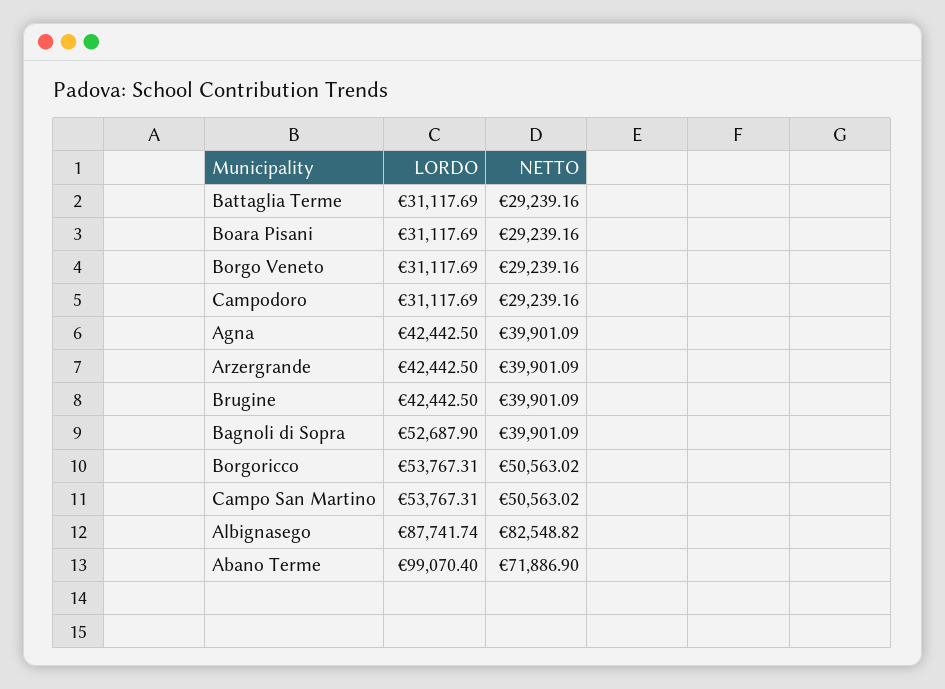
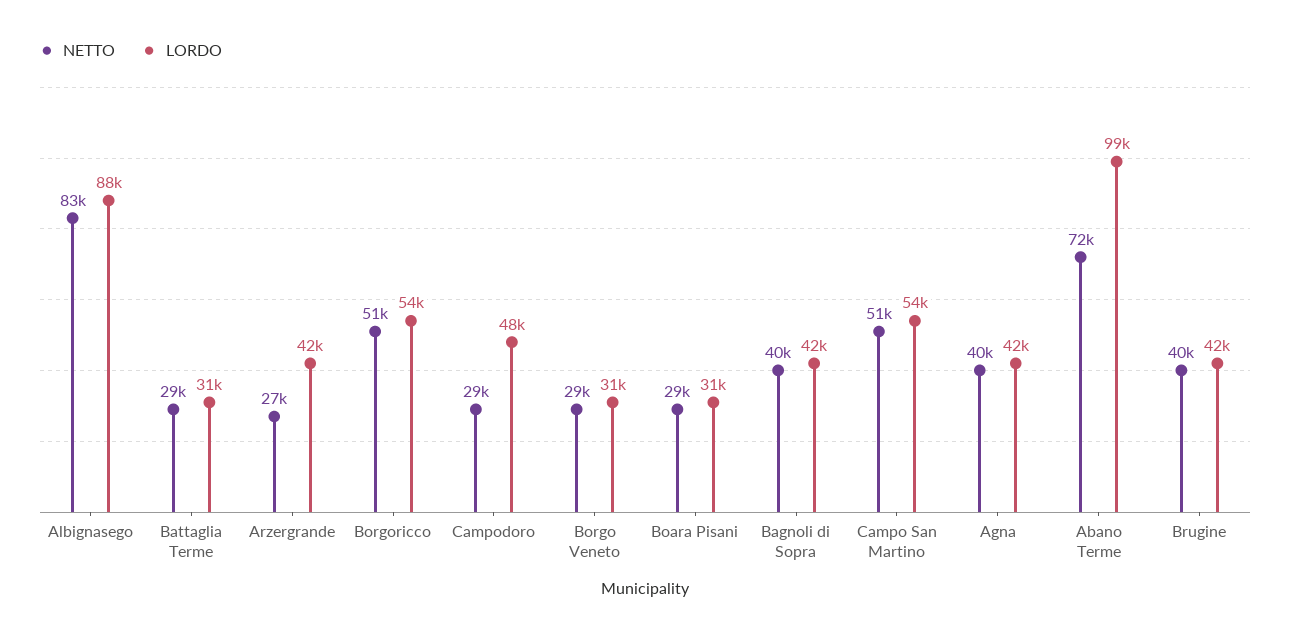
  {
    "LORDO": {
      "Battaglia Terme": 31117.69,
      "Boara Pisani": 31117.69,
      "Borgo Veneto": 31117.69,
-     "Campodoro": 31117.69,
+     "Campodoro": 48000,
      "Agna": 42442.5,
      "Arzergrande": 42442.5,
      "Brugine": 42442.5,
-     "Bagnoli di Sopra": 52687.9,
+     "Bagnoli di Sopra": 42000,
      "Borgoricco": 53767.31,
      "Campo San Martino": 53767.31,
      "Albignasego": 87741.74,
      "Abano Terme": 99070.4
    },
    "NETTO": {
      "Battaglia Terme": 29239.16,
      "Boara Pisani": 29239.16,
      "Borgo Veneto": 29239.16,
      "Campodoro": 29239.16,
      "Agna": 39901.09,
-     "Arzergrande": 39901.09,
+     "Arzergrande": 27000,
      "Brugine": 39901.09,
      "Bagnoli di Sopra": 39901.09,
      "Borgoricco": 50563.02,
      "Campo San Martino": 50563.02,
      "Albignasego": 82548.82,
      "Abano Terme": 71886.9
    }
  }

